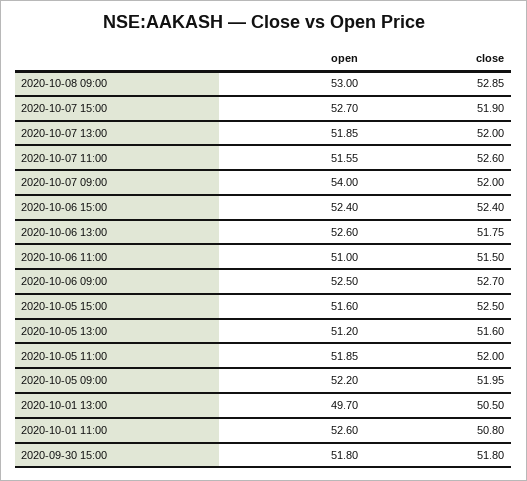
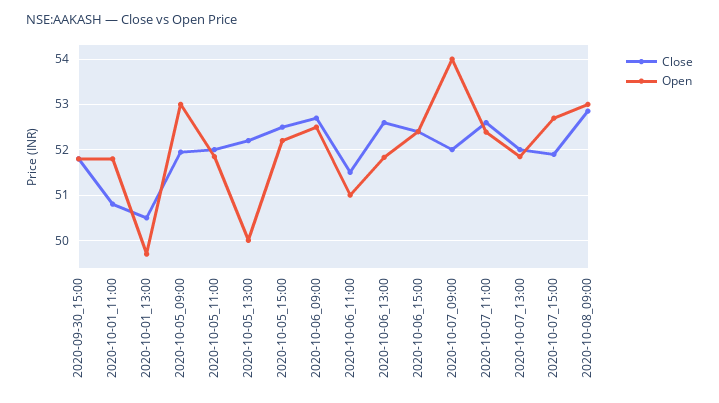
  {
    "open": {
      "2020-10-08 09:00": 53,
      "2020-10-07 15:00": 52.7,
      "2020-10-07 13:00": 51.85,
-     "2020-10-07 11:00": 51.55,
+     "2020-10-07 11:00": 52.4,
      "2020-10-07 09:00": 54,
      "2020-10-06 15:00": 52.4,
-     "2020-10-06 13:00": 52.6,
+     "2020-10-06 13:00": 51.8,
      "2020-10-06 11:00": 51,
      "2020-10-06 09:00": 52.5,
-     "2020-10-05 15:00": 51.6,
+     "2020-10-05 15:00": 52.2,
-     "2020-10-05 13:00": 51.2,
+     "2020-10-05 13:00": 50,
      "2020-10-05 11:00": 51.85,
-     "2020-10-05 09:00": 52.2,
+     "2020-10-05 09:00": 53,
      "2020-10-01 13:00": 49.7,
-     "2020-10-01 11:00": 52.6,
+     "2020-10-01 11:00": 51.8,
      "2020-09-30 15:00": 51.8
    },
    "close": {
      "2020-10-08 09:00": 52.85,
      "2020-10-07 15:00": 51.9,
      "2020-10-07 13:00": 52,
      "2020-10-07 11:00": 52.6,
      "2020-10-07 09:00": 52,
      "2020-10-06 15:00": 52.4,
-     "2020-10-06 13:00": 51.75,
+     "2020-10-06 13:00": 52.6,
      "2020-10-06 11:00": 51.5,
      "2020-10-06 09:00": 52.7,
      "2020-10-05 15:00": 52.5,
-     "2020-10-05 13:00": 51.6,
+     "2020-10-05 13:00": 52.2,
      "2020-10-05 11:00": 52,
      "2020-10-05 09:00": 51.95,
      "2020-10-01 13:00": 50.5,
      "2020-10-01 11:00": 50.8,
      "2020-09-30 15:00": 51.8
    }
  }

